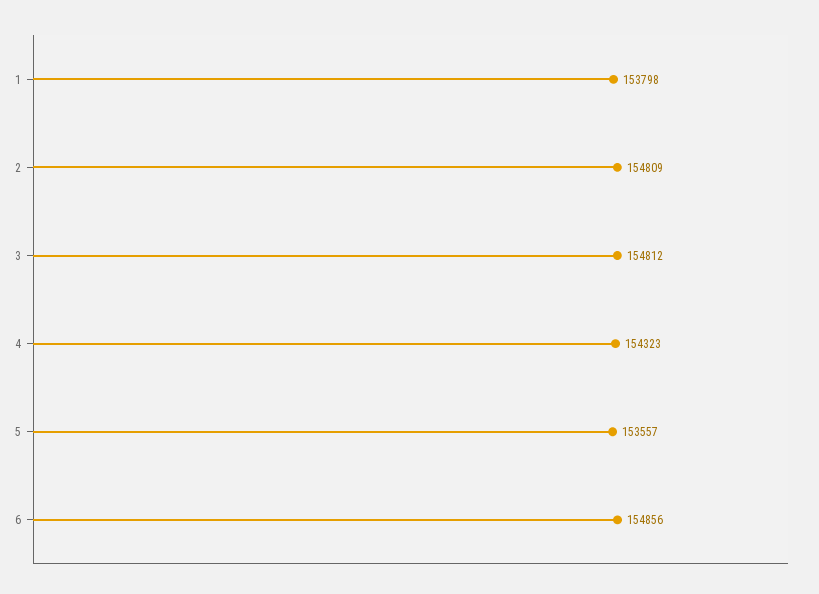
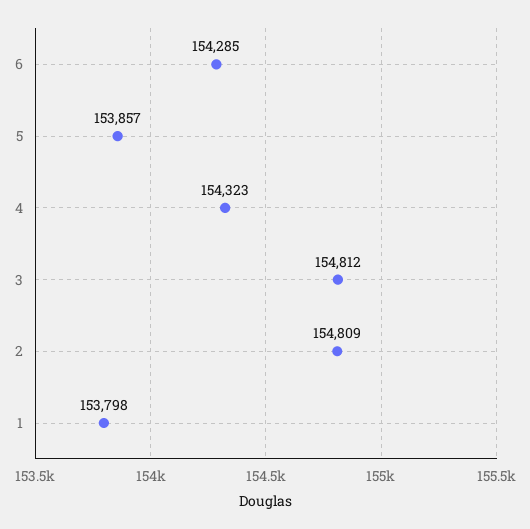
  {
    "1": 153798,
    "2": 154809,
    "3": 154812,
    "4": 154323,
-   "5": 153557,
+   "5": 153857,
-   "6": 154856
+   "6": 154285
  }

